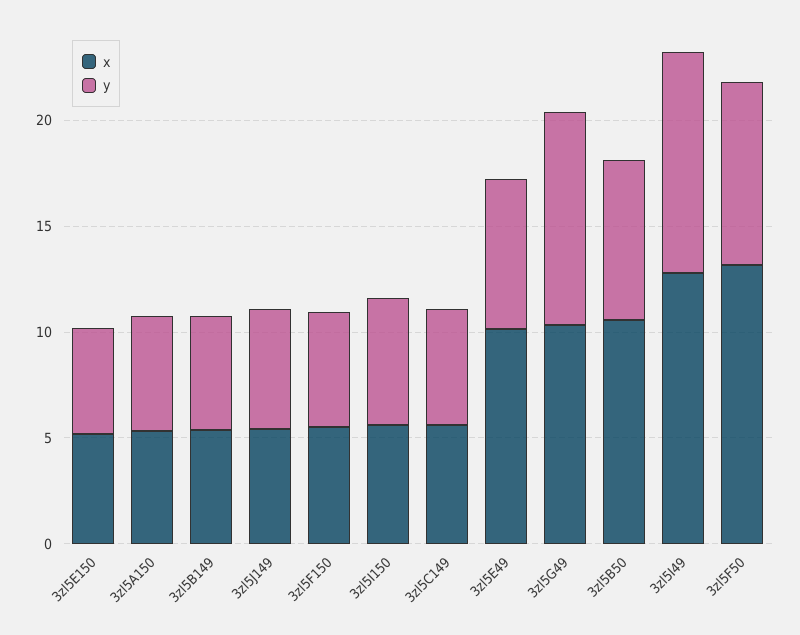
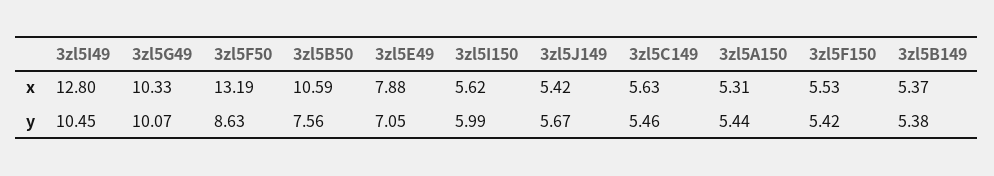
  {
    "x": {
-     "3zl5E150": 5,
      "3zl5A150": 5.31,
      "3zl5B149": 5.37,
      "3zl5J149": 5.42,
      "3zl5F150": 5.53,
      "3zl5I150": 5.62,
      "3zl5C149": 5.63,
-     "3zl5E49": 10,
+     "3zl5E49": 7.88,
      "3zl5G49": 10.33,
      "3zl5B50": 10.59,
      "3zl5I49": 12.8,
      "3zl5F50": 13.19
    },
    "y": {
-     "3zl5E150": 5,
      "3zl5A150": 5.44,
      "3zl5B149": 5.38,
      "3zl5J149": 5.67,
      "3zl5F150": 5.42,
      "3zl5I150": 5.99,
      "3zl5C149": 5.46,
      "3zl5E49": 7.05,
      "3zl5G49": 10.07,
      "3zl5B50": 7.56,
      "3zl5I49": 10.45,
      "3zl5F50": 8.63
    }
  }

